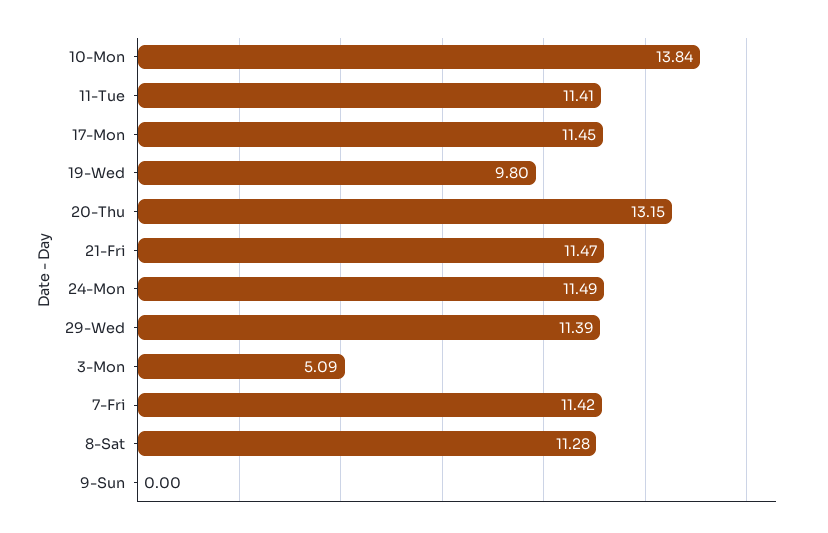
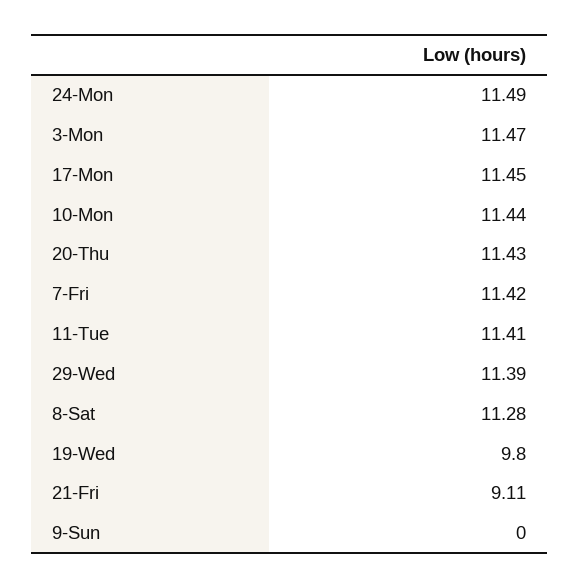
  {
-   "10-Mon": 13.84,
+   "10-Mon": 11.44,
    "11-Tue": 11.41,
    "17-Mon": 11.45,
    "19-Wed": 9.8,
-   "20-Thu": 13.15,
+   "20-Thu": 11.43,
-   "21-Fri": 11.47,
+   "21-Fri": 9.11,
    "24-Mon": 11.49,
    "29-Wed": 11.39,
-   "3-Mon": 5.09,
+   "3-Mon": 11.47,
    "7-Fri": 11.42,
    "8-Sat": 11.28,
    "9-Sun": 0
  }

